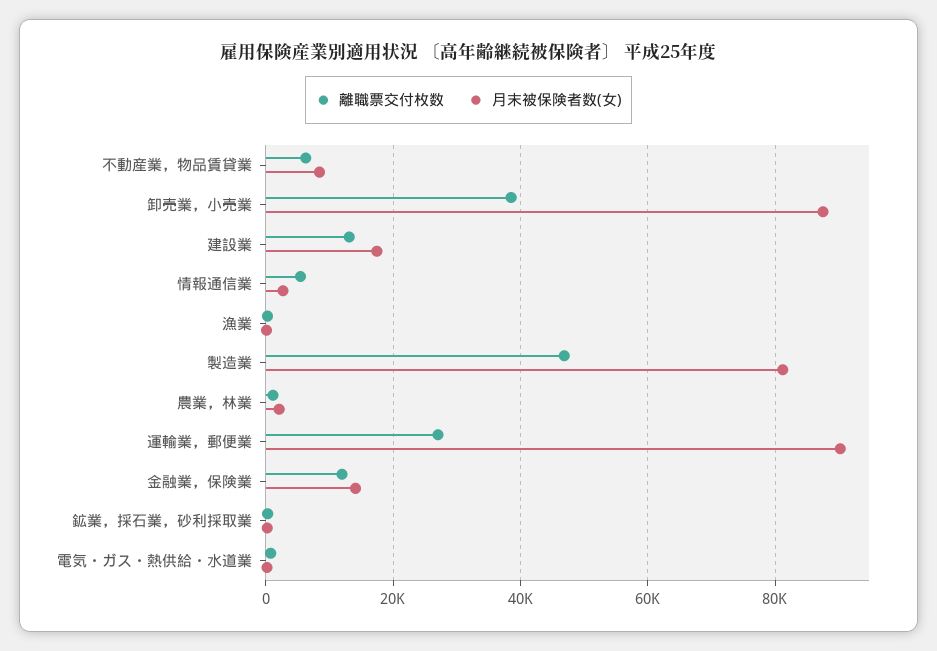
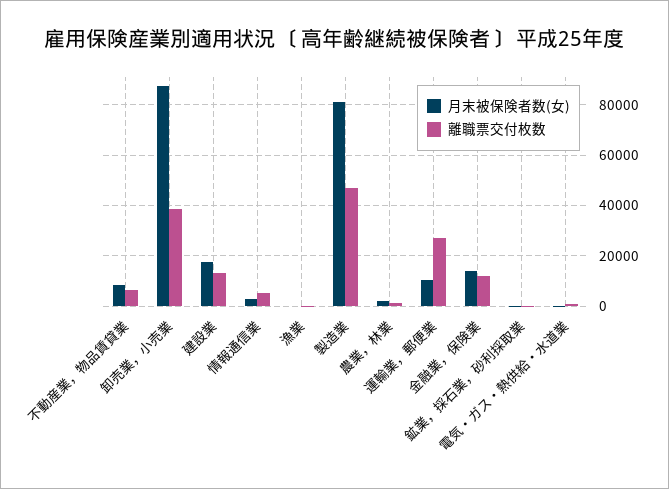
  {
    "離職票交付枚数": {
      "不動産業，物品賃貸業": 6000,
      "卸売業，小売業": 38000,
      "建設業": 14000,
      "情報通信業": 6000,
      "漁業": 0,
      "製造業": 46000,
      "農業，林業": 2000,
      "運輸業，郵便業": 28000,
      "金融業，保険業": 12000,
      "鉱業，採石業，砂利採取業": 0,
      "電気・ガス・熱供給・水道業": 0
    },
    "月末被保険者数(女)": {
      "不動産業，物品賃貸業": 8000,
      "卸売業，小売業": 88000,
      "建設業": 18000,
      "情報通信業": 2000,
      "漁業": 0,
      "製造業": 82000,
      "農業，林業": 2000,
-     "運輸業，郵便業": 90000,
+     "運輸業，郵便業": 10000,
      "金融業，保険業": 14000,
      "鉱業，採石業，砂利採取業": 0,
      "電気・ガス・熱供給・水道業": 0
    }
  }

